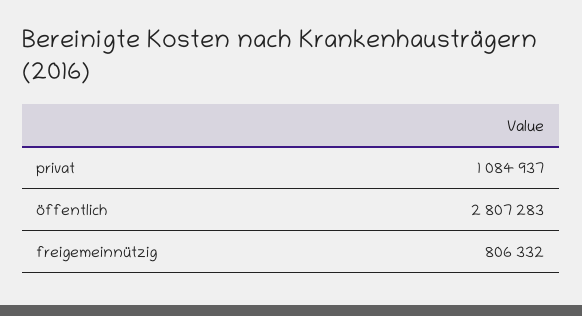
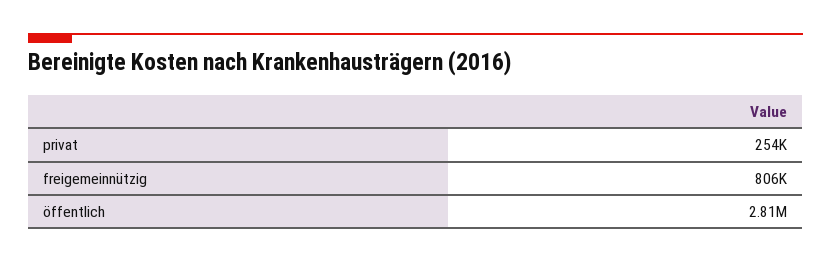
  {
-   "privat": 1084937,
+   "privat": 254000,
    "öffentlich": 2807283,
    "freigemeinnützig": 806332
  }

